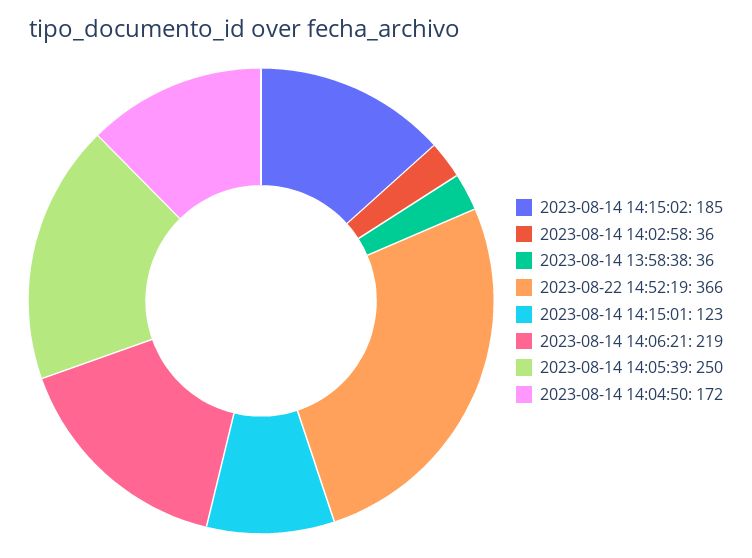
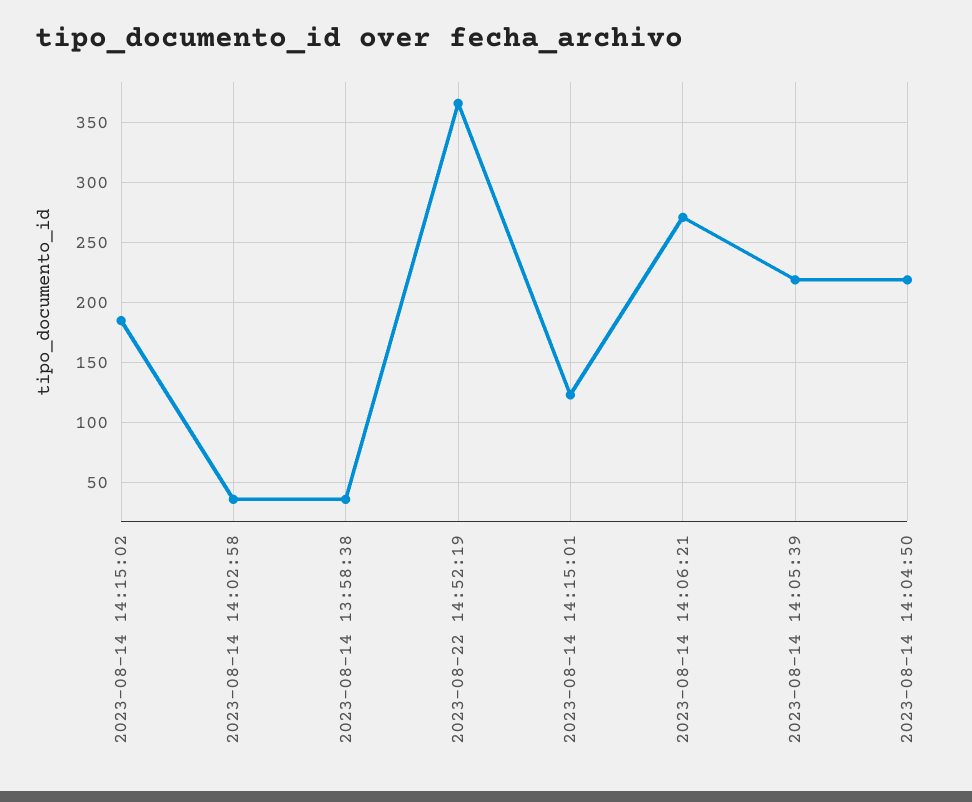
  {
    "2023-08-14 14:15:02": 185,
    "2023-08-14 14:02:58": 36,
    "2023-08-14 13:58:38": 36,
    "2023-08-22 14:52:19": 366,
    "2023-08-14 14:15:01": 123,
-   "2023-08-14 14:06:21": 219,
+   "2023-08-14 14:06:21": 270,
-   "2023-08-14 14:05:39": 250,
+   "2023-08-14 14:05:39": 220,
-   "2023-08-14 14:04:50": 172
+   "2023-08-14 14:04:50": 220
  }

